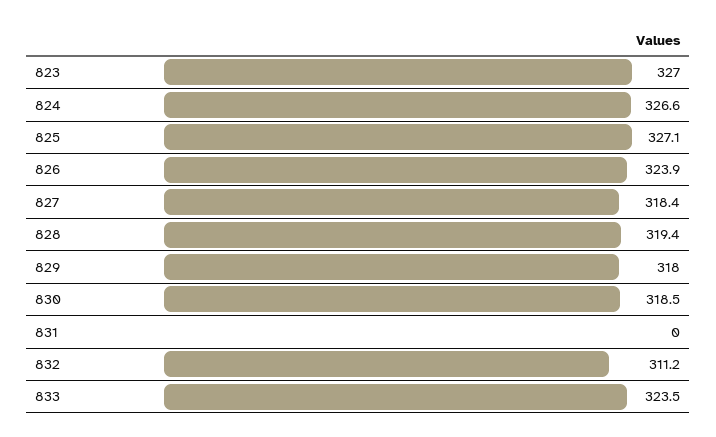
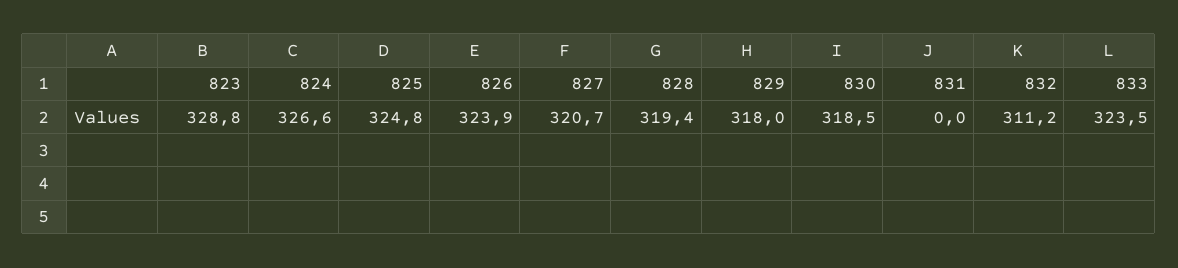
  {
-   "823": 327,
+   "823": 328.8,
    "824": 326.6,
-   "825": 327.1,
+   "825": 324.8,
    "826": 323.9,
-   "827": 318.4,
+   "827": 320.7,
    "828": 319.4,
    "829": 318,
    "830": 318.5,
    "831": 0,
    "832": 311.2,
    "833": 323.5
  }

